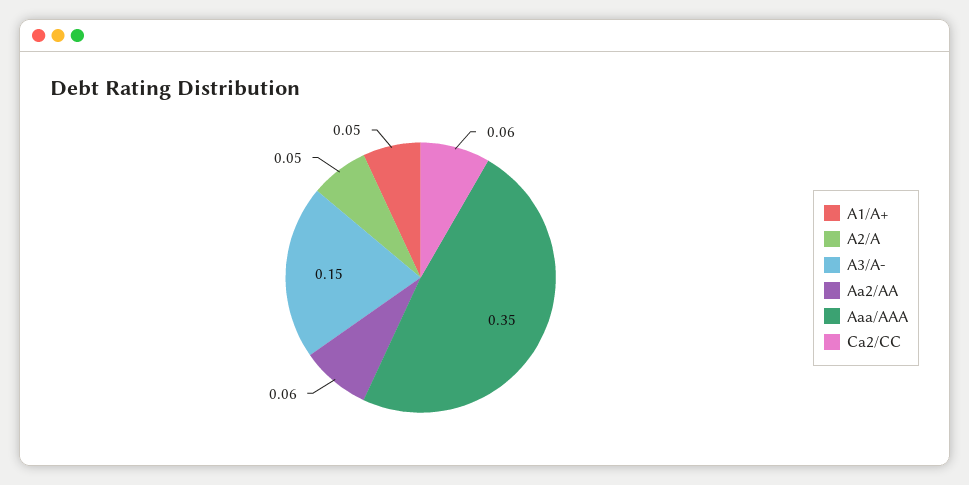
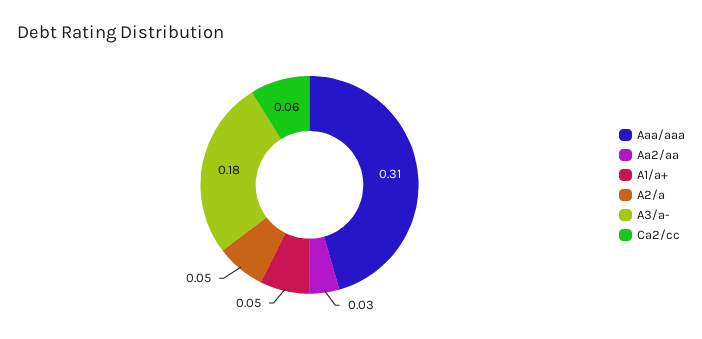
  {
    "A1/A+": 0.05,
    "A2/A": 0.05,
-   "A3/A-": 0.15,
+   "A3/A-": 0.18,
-   "Aa2/AA": 0.06,
+   "Aa2/AA": 0.03,
-   "Aaa/AAA": 0.35,
+   "Aaa/AAA": 0.31,
    "Ca2/CC": 0.06
  }

